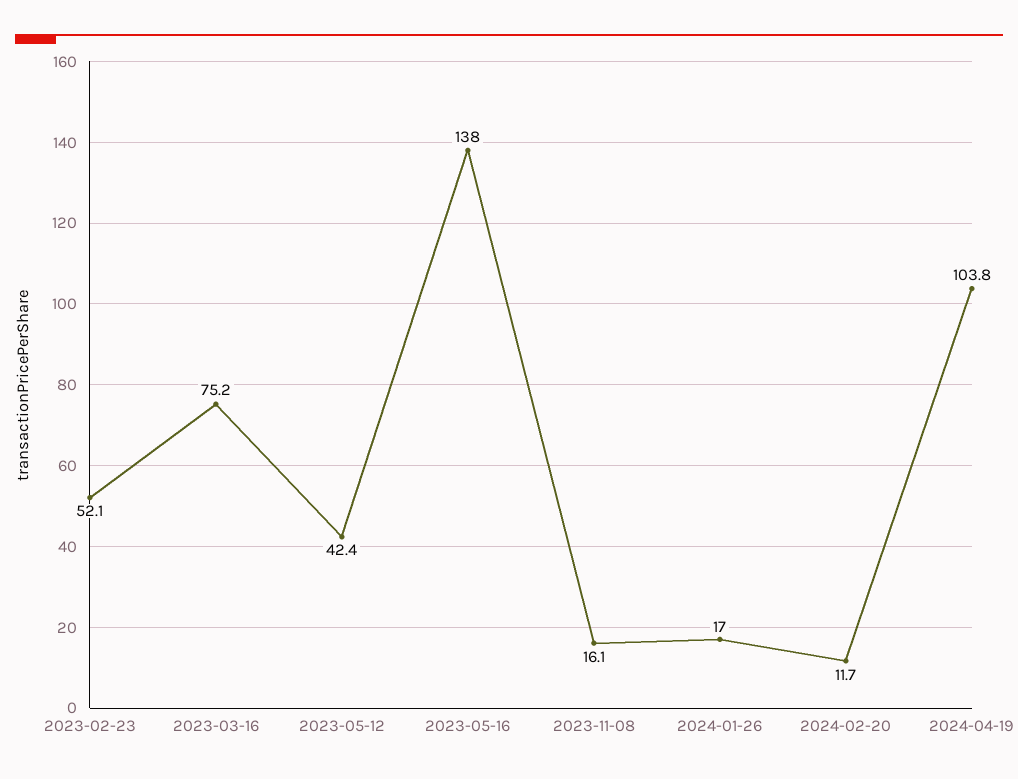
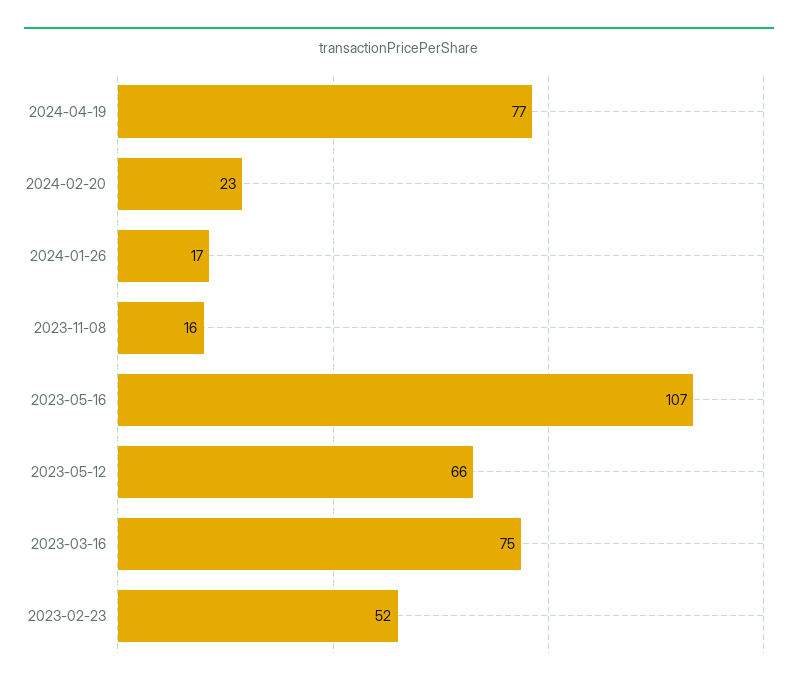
  {
    "2023-02-23": 52.1,
    "2023-03-16": 75.2,
-   "2023-05-12": 42.4,
+   "2023-05-12": 66,
-   "2023-05-16": 138,
+   "2023-05-16": 107,
    "2023-11-08": 16.1,
    "2024-01-26": 17,
-   "2024-02-20": 11.7,
+   "2024-02-20": 23,
-   "2024-04-19": 103.8
+   "2024-04-19": 77
  }

